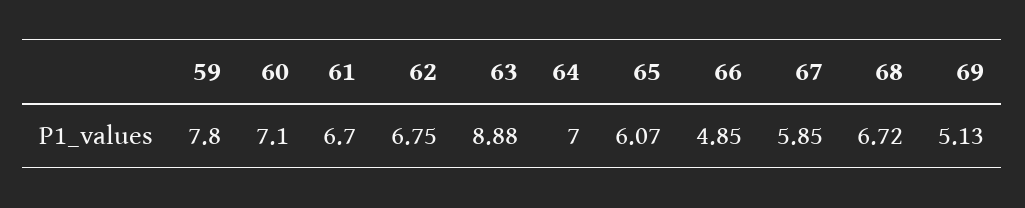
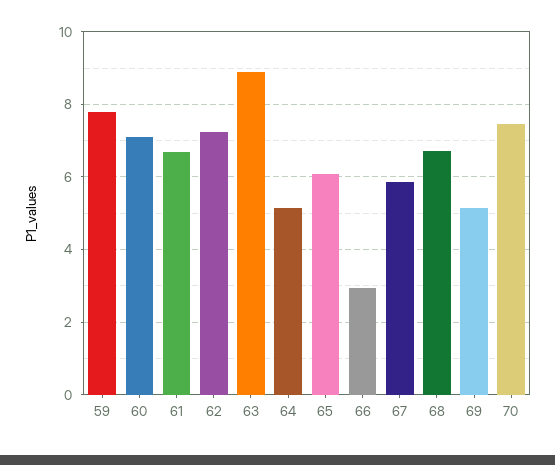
  {
    "59": 7.8,
    "60": 7.1,
    "61": 6.7,
-   "62": 6.75,
+   "62": 7.2,
    "63": 8.88,
-   "64": 7,
+   "64": 5.2,
    "65": 6.07,
-   "66": 4.85,
+   "66": 3,
    "67": 5.85,
    "68": 6.72,
-   "69": 5.13
+   "69": 5.13,
+   "70": 7.4
  }

